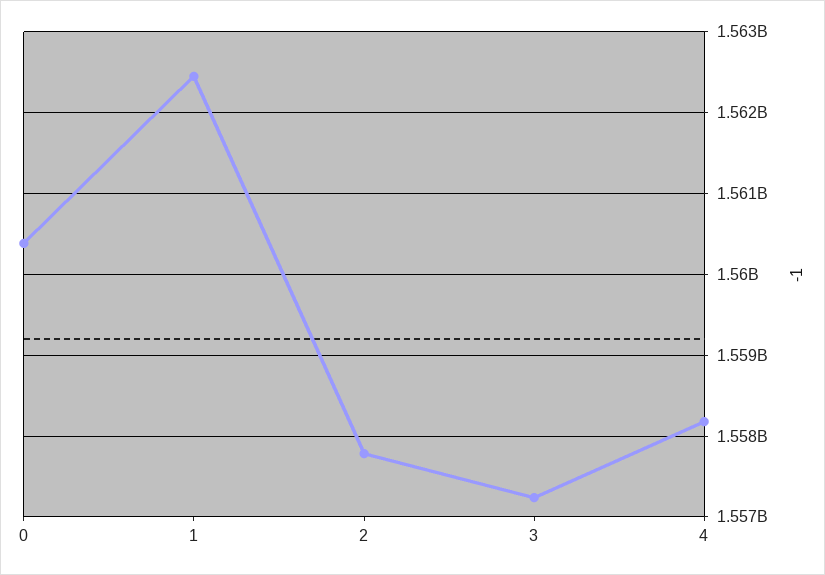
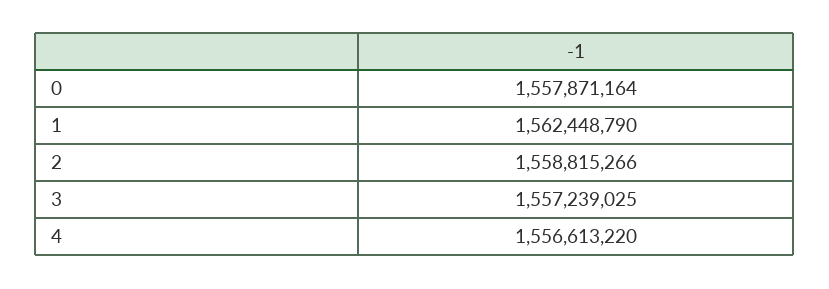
  {
-   "0": 1560400000,
+   "0": 1557871164,
    "1": 1562448790,
-   "2": 1557800000,
+   "2": 1558815266,
    "3": 1557239025,
-   "4": 1558200000
+   "4": 1556613220
  }

